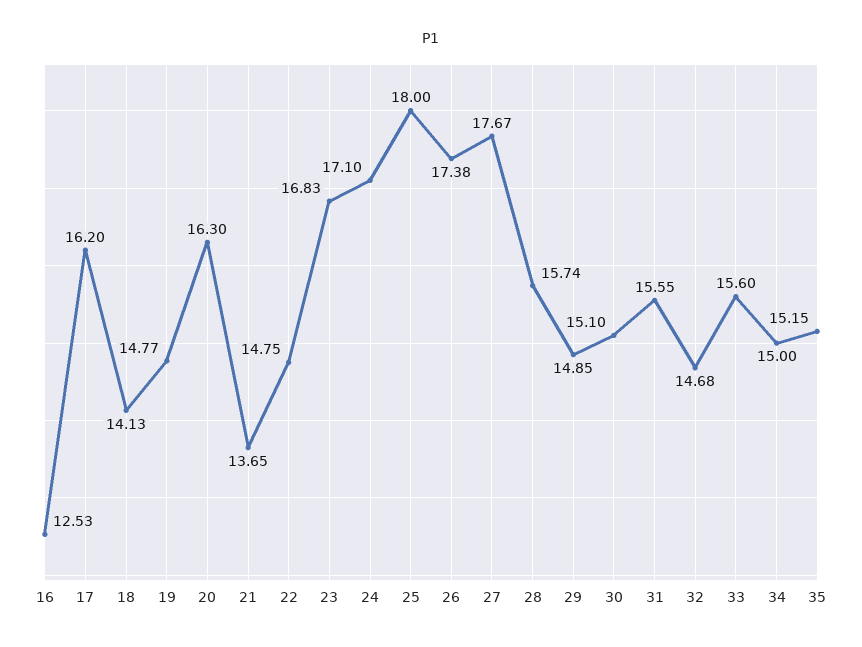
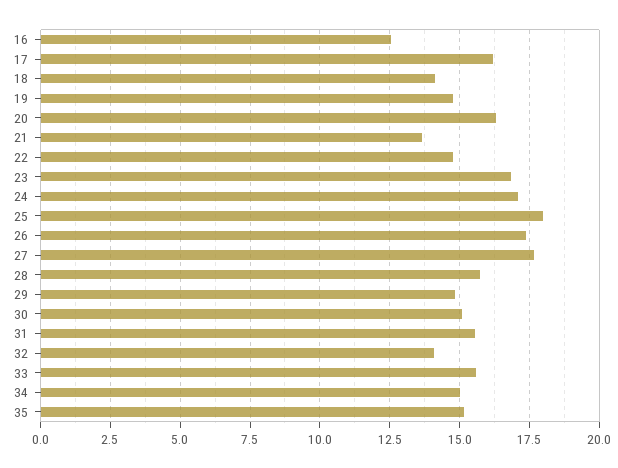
  {
    "16": 12.53,
    "17": 16.2,
    "18": 14.13,
    "19": 14.77,
    "20": 16.3,
    "21": 13.65,
    "22": 14.75,
    "23": 16.83,
    "24": 17.1,
    "25": 18,
    "26": 17.38,
    "27": 17.67,
    "28": 15.74,
    "29": 14.85,
    "30": 15.1,
    "31": 15.55,
-   "32": 14.68,
+   "32": 14,
    "33": 15.6,
    "34": 15,
    "35": 15.15
  }

